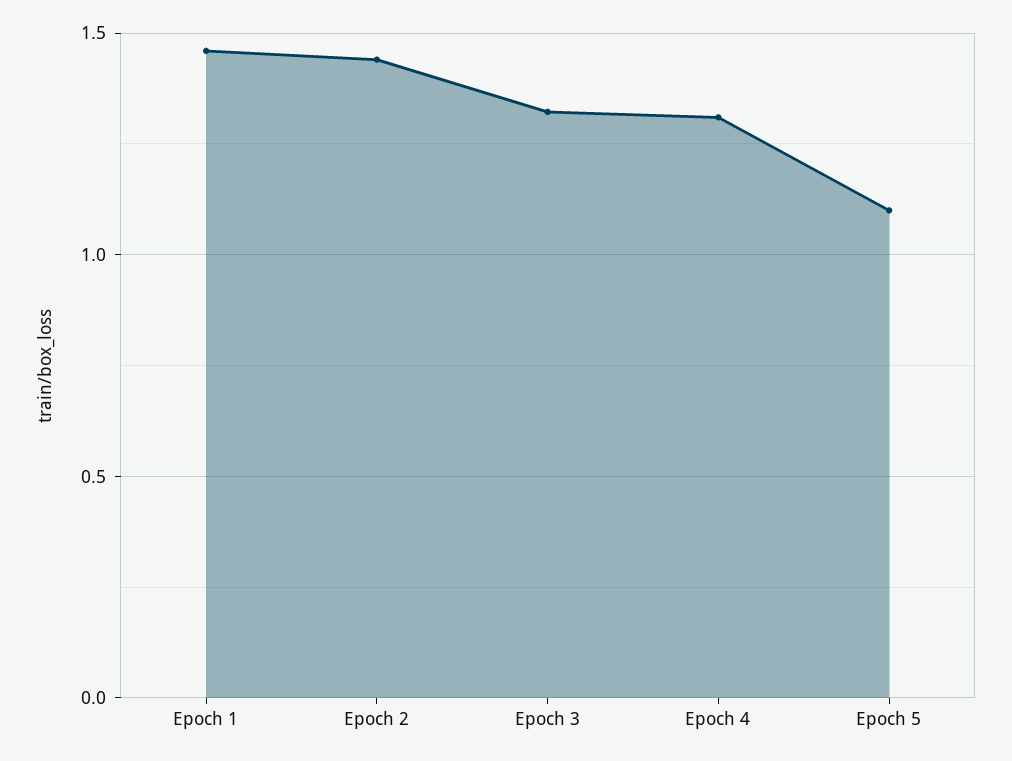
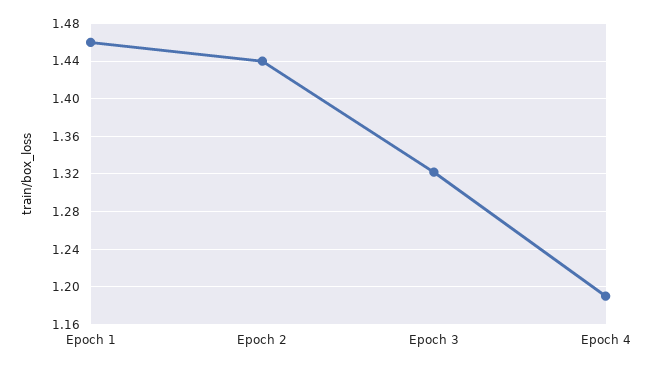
  {
    "Epoch 1": 1.46,
    "Epoch 2": 1.44,
    "Epoch 3": 1.32,
-   "Epoch 4": 1.3,
+   "Epoch 4": 1.19
-   "Epoch 5": 1.1
  }

